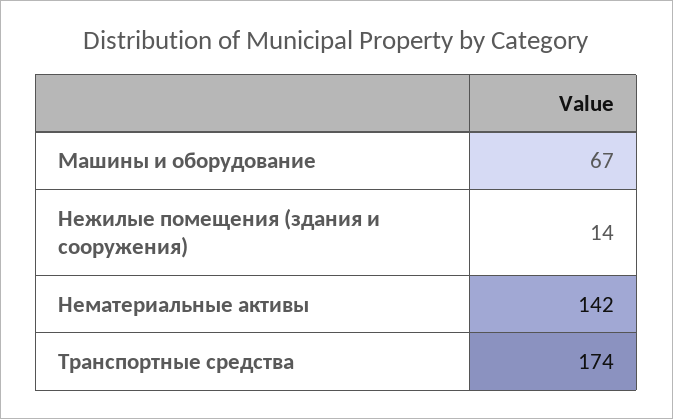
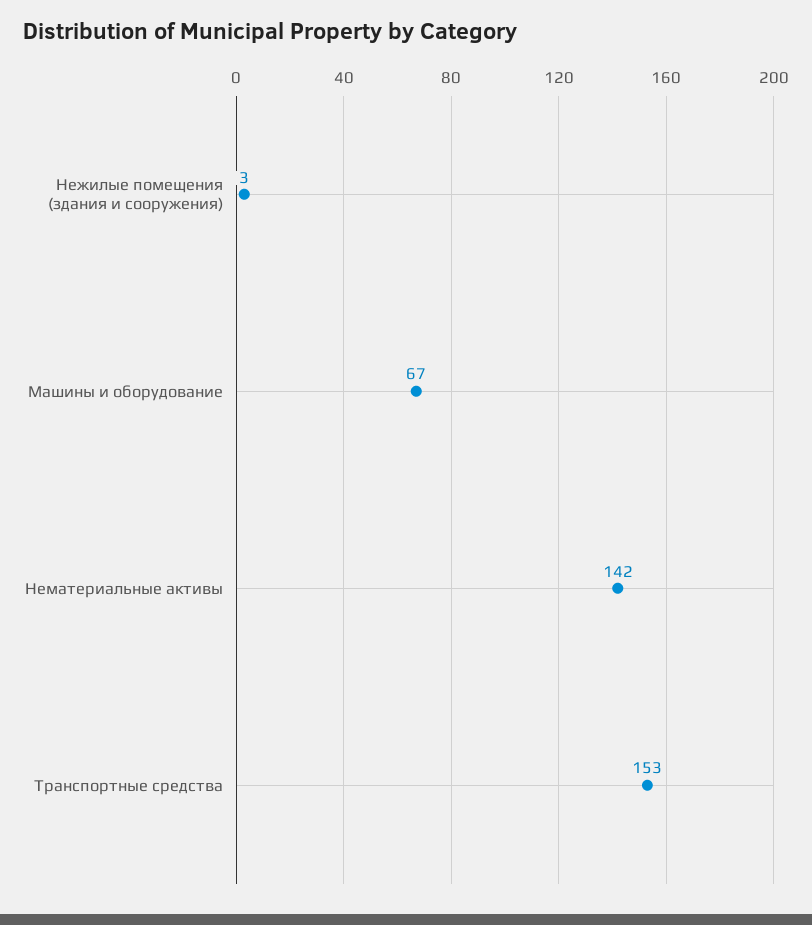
  {
    "Машины и оборудование": 67,
-   "Нежилые помещения (здания и сооружения)": 14,
+   "Нежилые помещения (здания и сооружения)": 3,
    "Нематериальные активы": 142,
-   "Транспортные средства": 174
+   "Транспортные средства": 153
  }

